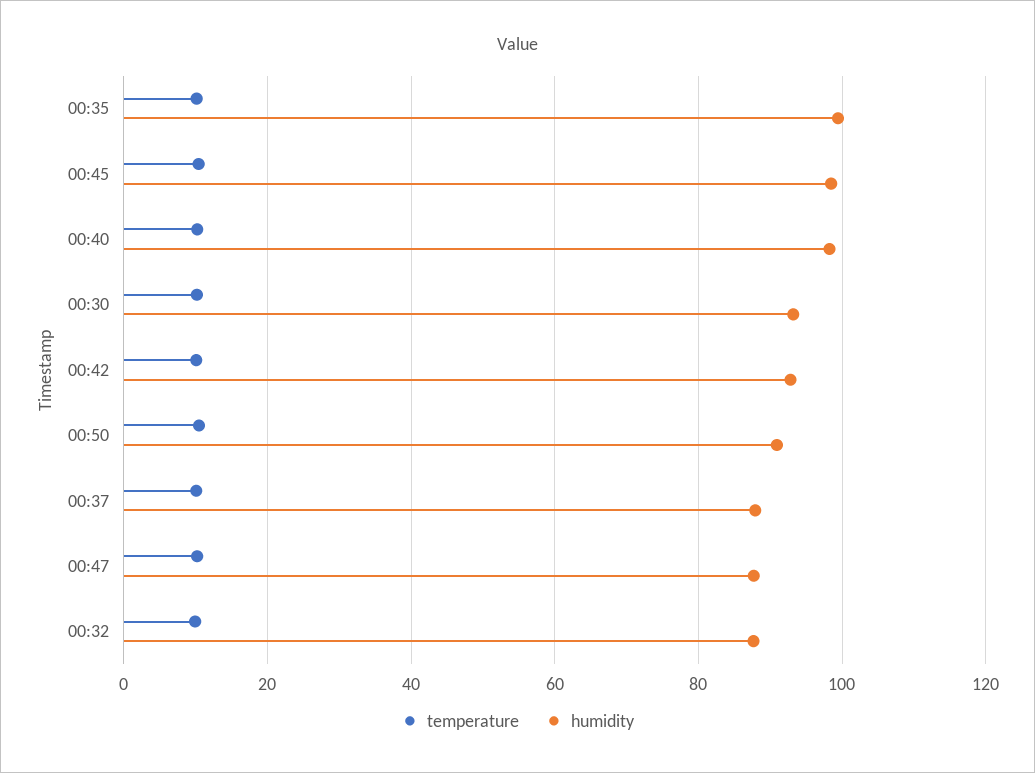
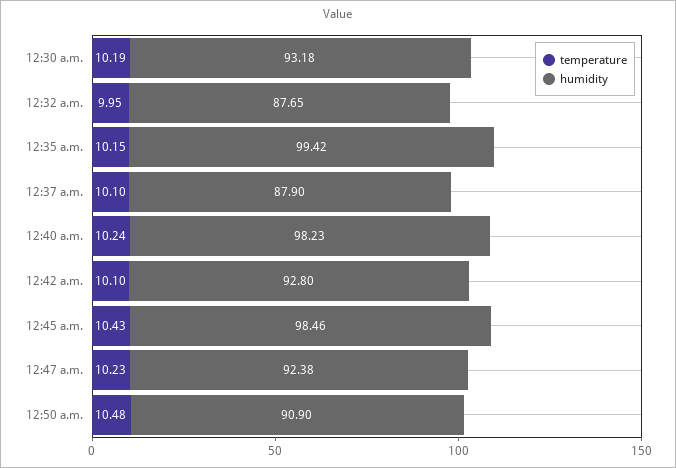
  {
    "temperature": {
      "00:35": 10.15,
      "00:45": 10.43,
      "00:40": 10.24,
      "00:30": 10.19,
      "00:42": 10.1,
      "00:50": 10.48,
      "00:37": 10.1,
      "00:47": 10.23,
      "00:32": 9.95
    },
    "humidity": {
      "00:35": 99.42,
      "00:45": 98.46,
      "00:40": 98.23,
      "00:30": 93.18,
      "00:42": 92.8,
      "00:50": 90.9,
      "00:37": 87.9,
-     "00:47": 88,
+     "00:47": 92.38,
      "00:32": 87.65
    }
  }

